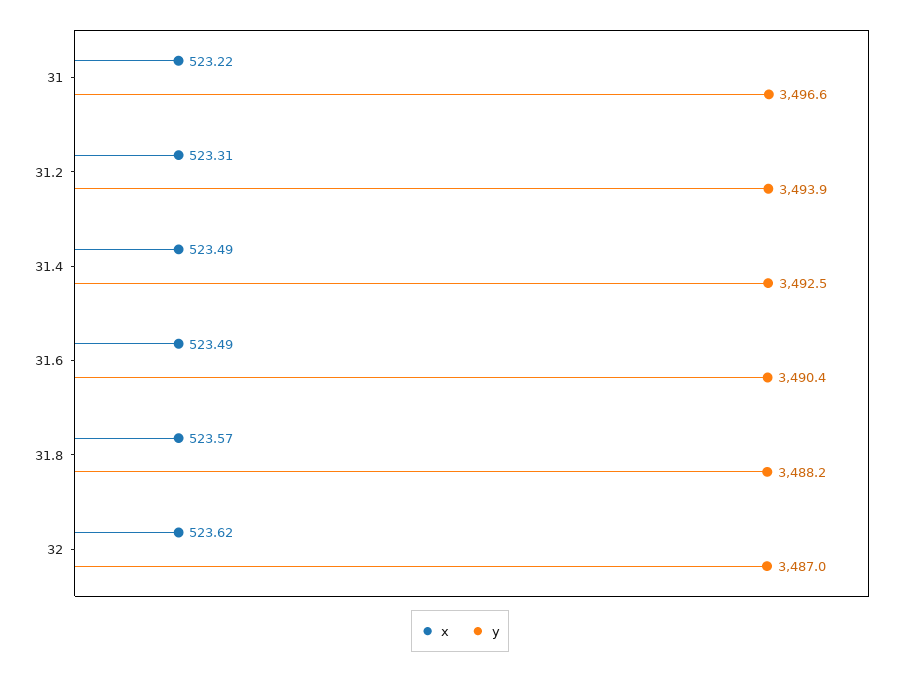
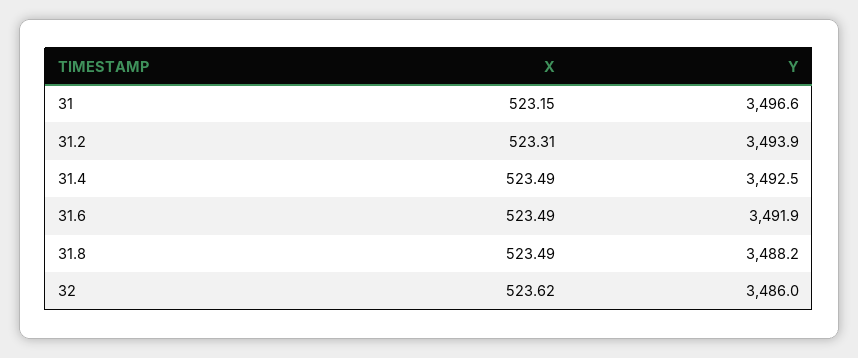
  {
    "x": {
-     "31": 523.22,
+     "31": 523.15,
      "31.2": 523.31,
      "31.4": 523.49,
      "31.6": 523.49,
-     "31.8": 523.57,
+     "31.8": 523.49,
      "32": 523.62
    },
    "y": {
      "31": 3496.6,
      "31.2": 3493.9,
      "31.4": 3492.5,
-     "31.6": 3490.4,
+     "31.6": 3491.9,
      "31.8": 3488.2,
-     "32": 3487
+     "32": 3486
    }
  }

